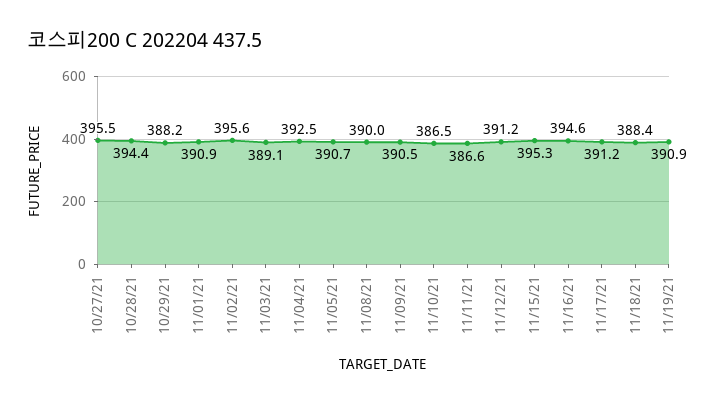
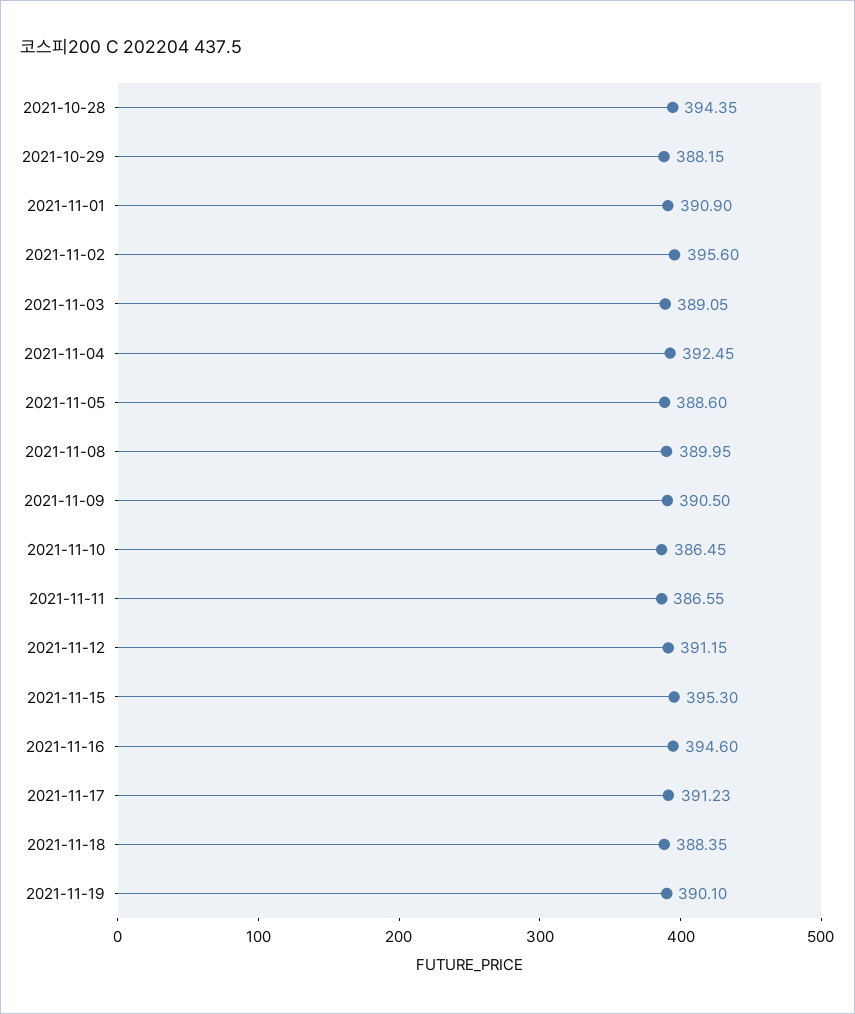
  {
-   "10/27/21": 395.5,
    "10/28/21": 394.35,
    "10/29/21": 388.15,
    "11/01/21": 390.9,
    "11/02/21": 395.6,
    "11/03/21": 389.05,
    "11/04/21": 392.45,
-   "11/05/21": 390.7,
+   "11/05/21": 388.6,
    "11/08/21": 389.95,
    "11/09/21": 390.5,
    "11/10/21": 386.45,
    "11/11/21": 386.55,
    "11/12/21": 391.15,
    "11/15/21": 395.3,
    "11/16/21": 394.6,
    "11/17/21": 391.23,
    "11/18/21": 388.35,
-   "11/19/21": 390.9
+   "11/19/21": 390.1
  }

